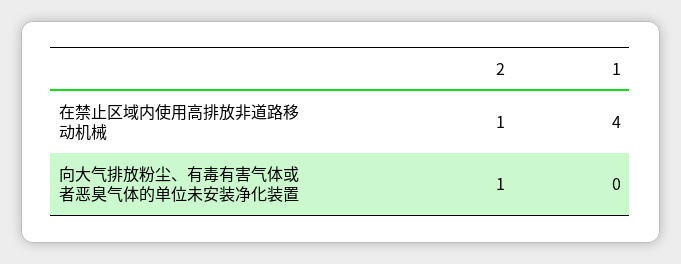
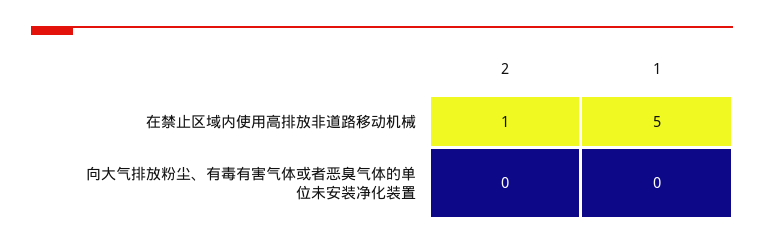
  {
    "2": {
      "在禁止区域内使用高排放非道路移动机械": 1,
-     "向大气排放粉尘、有毒有害气体或者恶臭气体的单位未安装净化装置": 1
+     "向大气排放粉尘、有毒有害气体或者恶臭气体的单位未安装净化装置": 0
    },
    "1": {
-     "在禁止区域内使用高排放非道路移动机械": 4,
+     "在禁止区域内使用高排放非道路移动机械": 5,
      "向大气排放粉尘、有毒有害气体或者恶臭气体的单位未安装净化装置": 0
    }
  }

